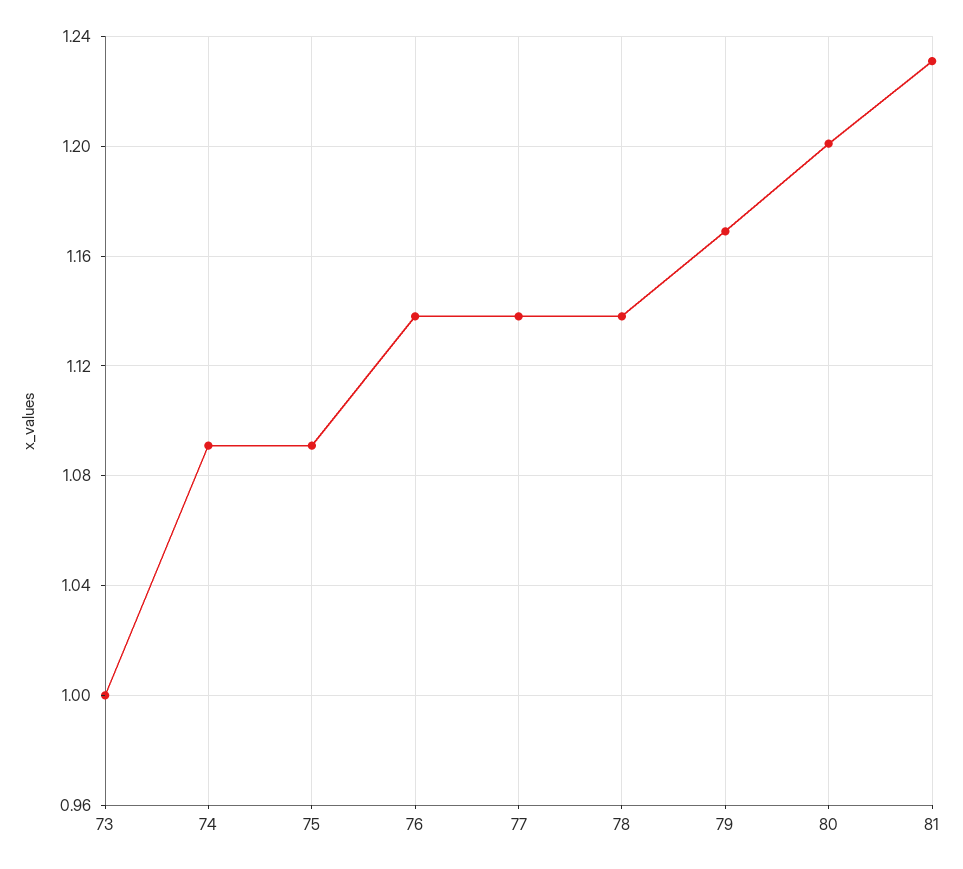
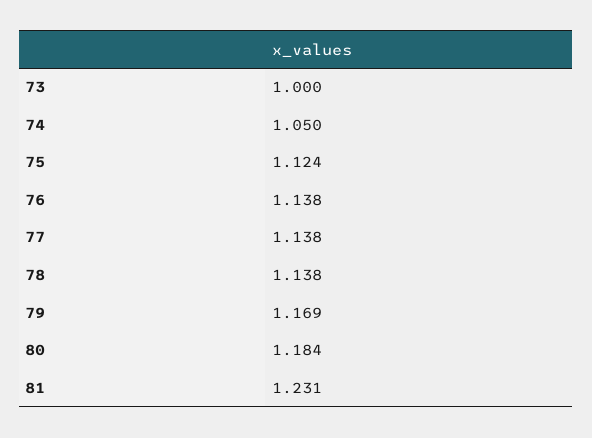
  {
    "73": 1,
-   "74": 1.09,
+   "74": 1.05,
-   "75": 1.09,
+   "75": 1.124,
    "76": 1.138,
    "77": 1.138,
    "78": 1.138,
    "79": 1.169,
-   "80": 1.2,
+   "80": 1.184,
    "81": 1.231
  }

